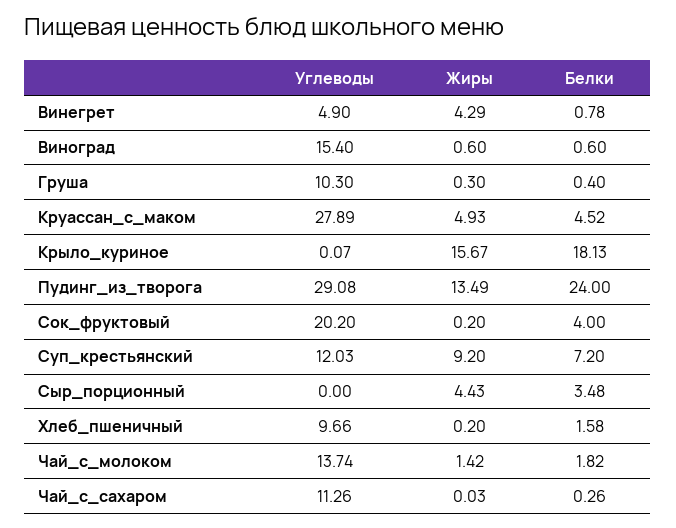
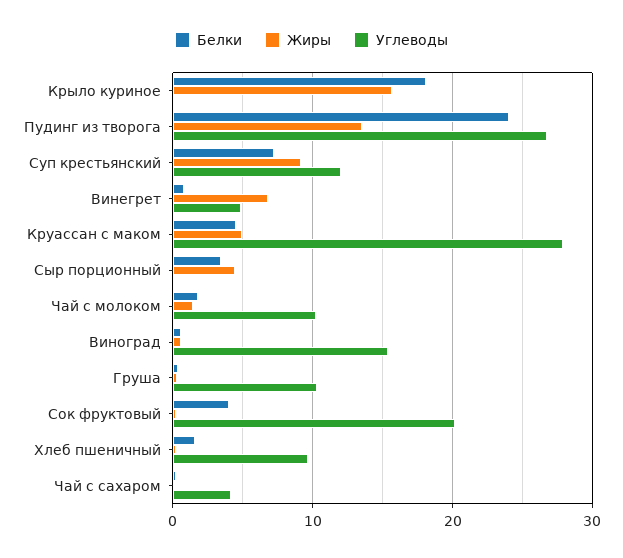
  {
    "Углеводы": {
      "Винегрет": 4.9,
      "Виноград": 15.4,
      "Груша": 10.3,
      "Круассан_с_маком": 27.89,
      "Крыло_куриное": 0.07,
-     "Пудинг_из_творога": 29.08,
+     "Пудинг_из_творога": 27,
      "Сок_фруктовый": 20.2,
      "Суп_крестьянский": 12.03,
      "Сыр_порционный": 0,
      "Хлеб_пшеничный": 9.66,
-     "Чай_с_молоком": 13.74,
+     "Чай_с_молоком": 10,
-     "Чай_с_сахаром": 11.26
+     "Чай_с_сахаром": 4
    },
    "Жиры": {
-     "Винегрет": 4.29,
+     "Винегрет": 7,
      "Виноград": 0.6,
      "Груша": 0.3,
      "Круассан_с_маком": 4.93,
      "Крыло_куриное": 15.67,
      "Пудинг_из_творога": 13.49,
      "Сок_фруктовый": 0.2,
      "Суп_крестьянский": 9.2,
      "Сыр_порционный": 4.43,
      "Хлеб_пшеничный": 0.2,
      "Чай_с_молоком": 1.42,
      "Чай_с_сахаром": 0.03
    },
    "Белки": {
      "Винегрет": 0.78,
      "Виноград": 0.6,
      "Груша": 0.4,
      "Круассан_с_маком": 4.52,
      "Крыло_куриное": 18.13,
      "Пудинг_из_творога": 24,
      "Сок_фруктовый": 4,
      "Суп_крестьянский": 7.2,
      "Сыр_порционный": 3.48,
      "Хлеб_пшеничный": 1.58,
      "Чай_с_молоком": 1.82,
      "Чай_с_сахаром": 0.26
    }
  }

